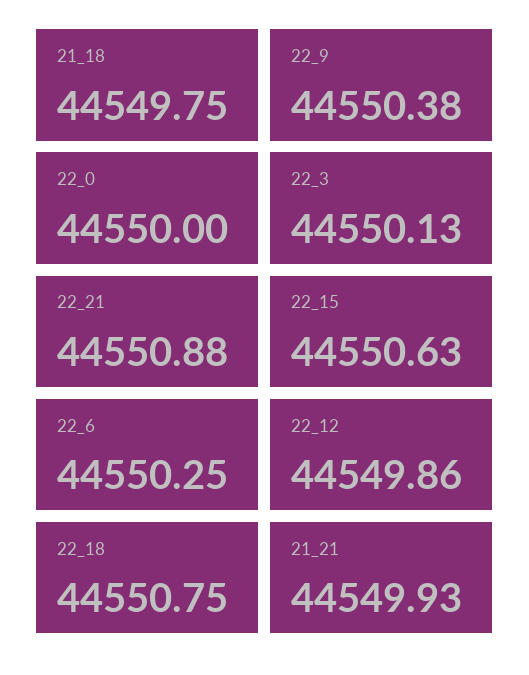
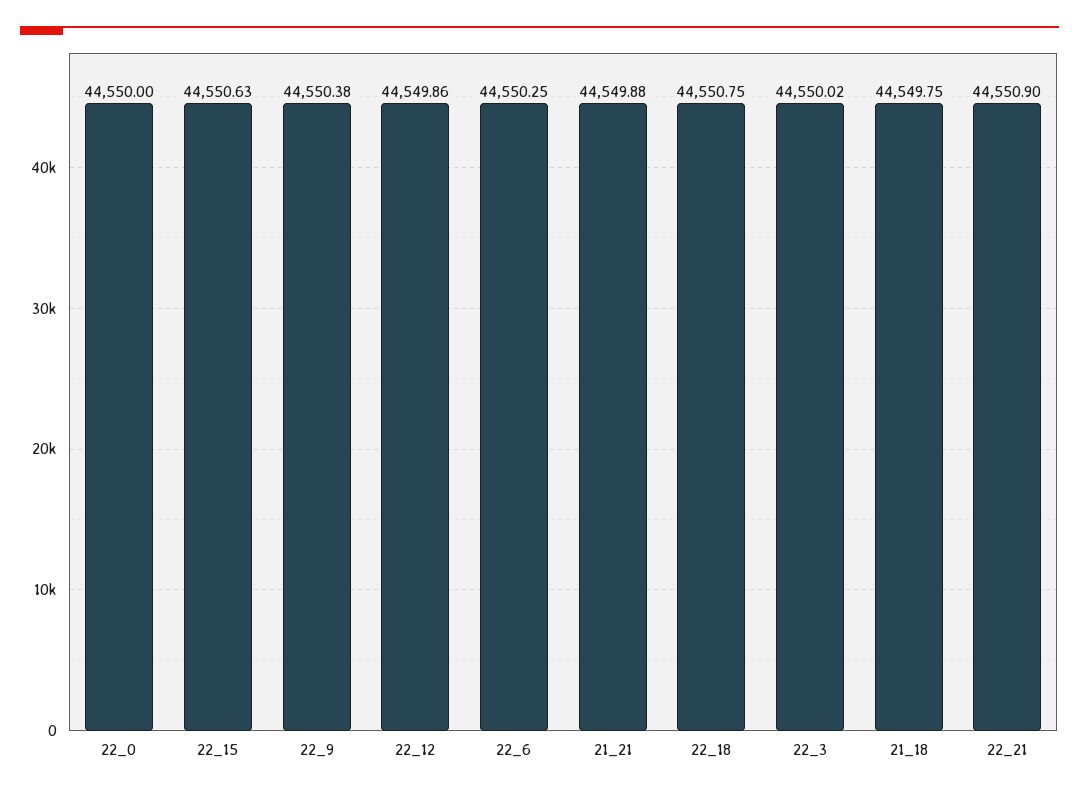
  {
    "21_18": 44549.75,
    "22_9": 44550.38,
    "22_0": 44550,
-   "22_3": 44550.13,
+   "22_3": 44550.02,
-   "22_21": 44550.88,
+   "22_21": 44550.9,
    "22_15": 44550.63,
    "22_6": 44550.25,
    "22_12": 44549.86,
    "22_18": 44550.75,
-   "21_21": 44549.93
+   "21_21": 44549.88
  }

